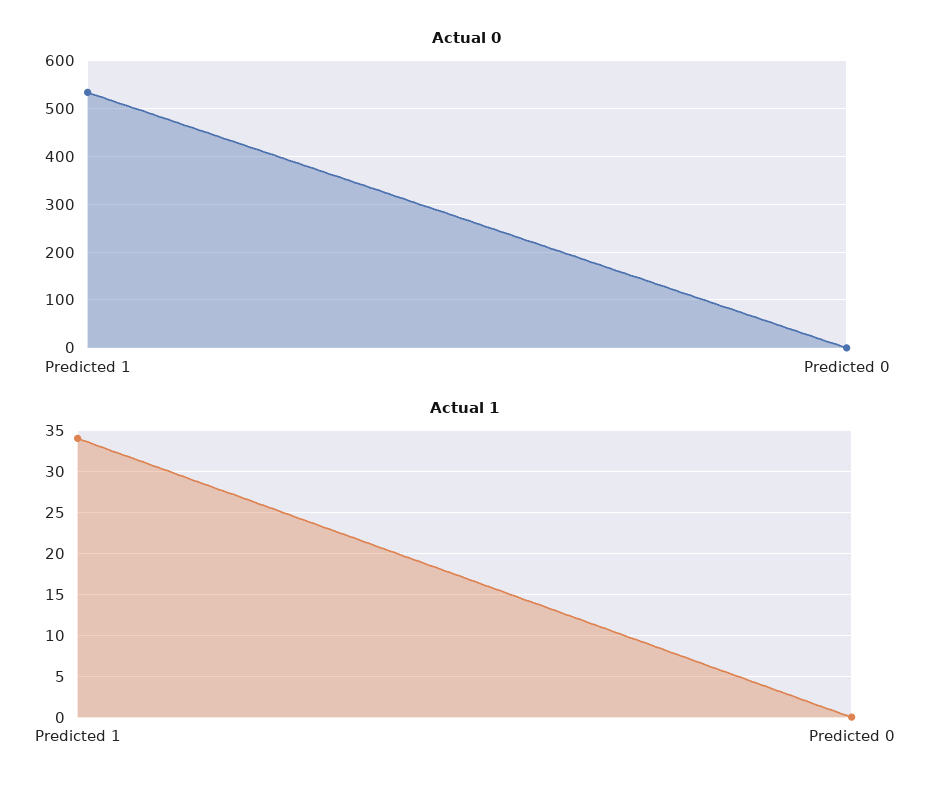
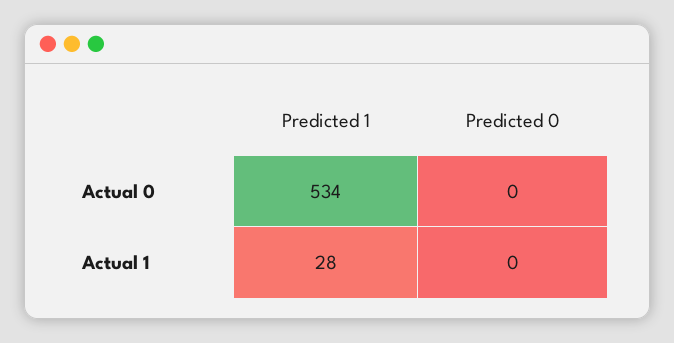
  {
    "Actual 0": {
      "Predicted 1": 534,
      "Predicted 0": 0
    },
    "Actual 1": {
-     "Predicted 1": 34,
+     "Predicted 1": 28,
      "Predicted 0": 0
    }
  }

